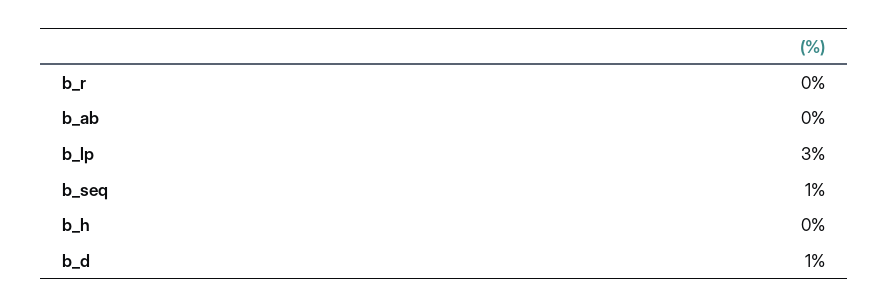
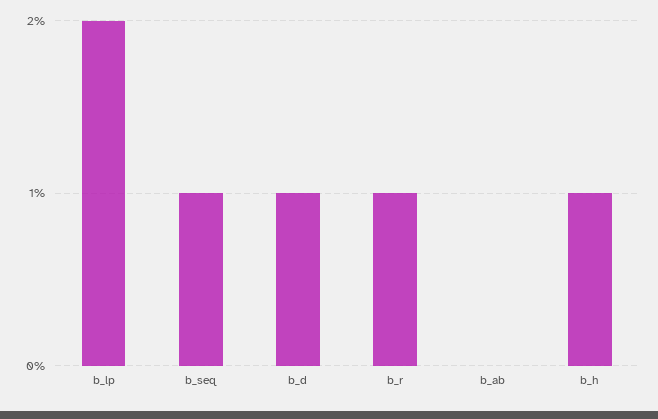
  {
-   "b_r": 0,
+   "b_r": 1,
    "b_ab": 0,
-   "b_lp": 3,
+   "b_lp": 2,
    "b_seq": 1,
-   "b_h": 0,
+   "b_h": 1,
    "b_d": 1
  }

